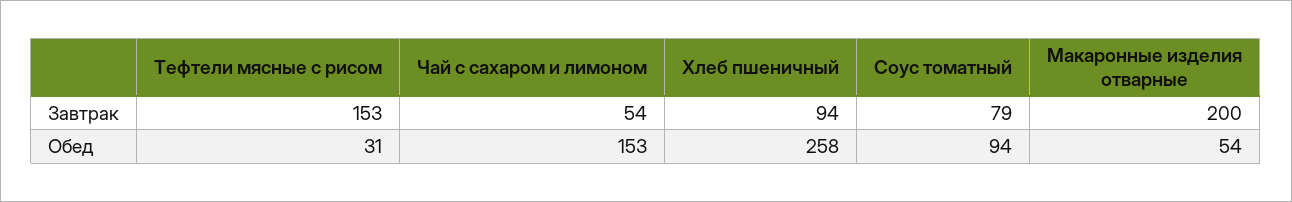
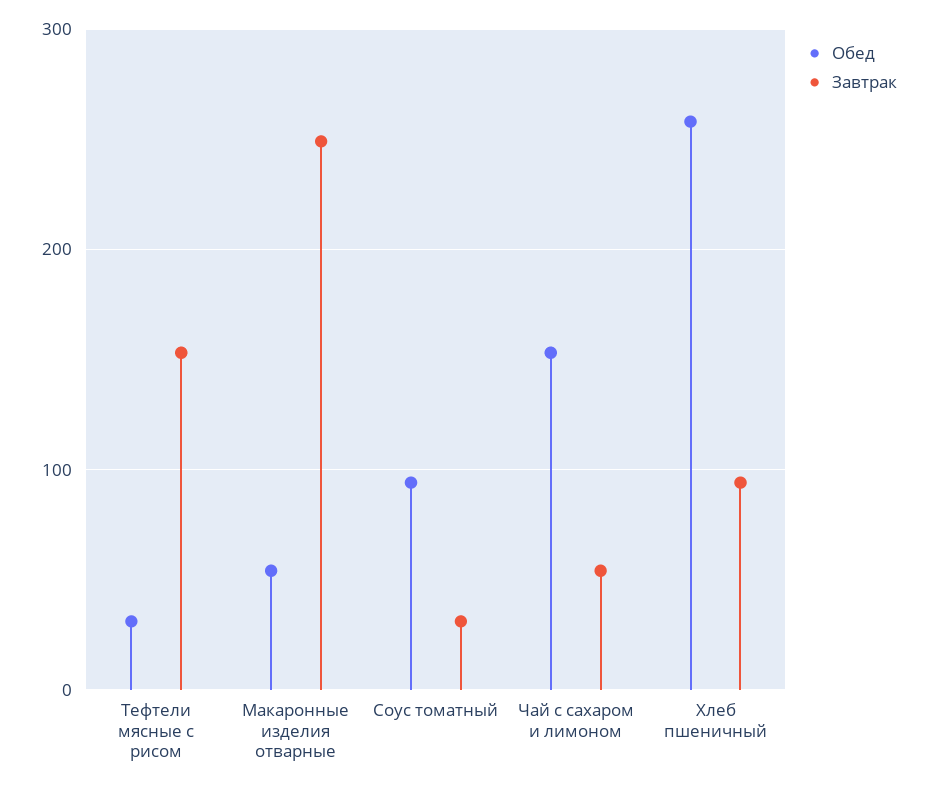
  {
    "Завтрак": {
      "Тефтели мясные с рисом": 153,
      "Чай с сахаром и лимоном": 54,
      "Хлеб пшеничный": 94,
-     "Соус томатный": 79,
+     "Соус томатный": 30,
-     "Макаронные изделия отварные": 200
+     "Макаронные изделия отварные": 250
    },
    "Обед": {
      "Тефтели мясные с рисом": 31,
      "Чай с сахаром и лимоном": 153,
      "Хлеб пшеничный": 258,
      "Соус томатный": 94,
      "Макаронные изделия отварные": 54
    }
  }

